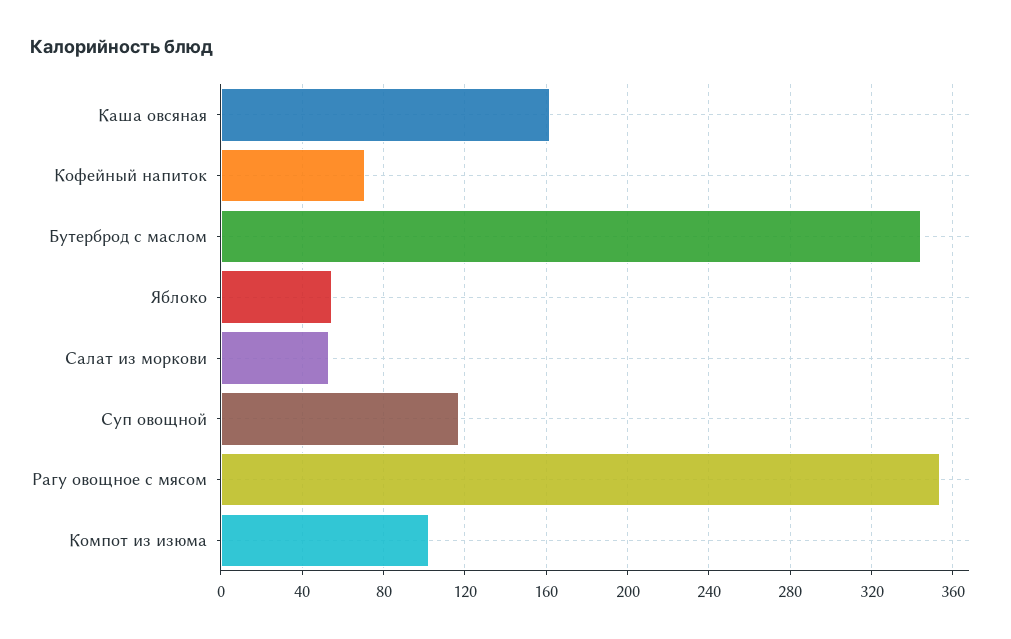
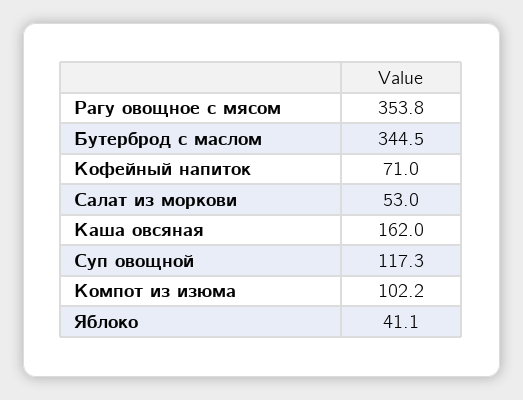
  {
    "Каша овсяная": 162,
    "Кофейный напиток": 71,
    "Бутерброд с маслом": 344.5,
-   "Яблоко": 55,
+   "Яблоко": 41.1,
    "Салат из моркови": 53,
    "Суп овощной": 117.3,
    "Рагу овощное с мясом": 353.8,
    "Компот из изюма": 102.2
  }

